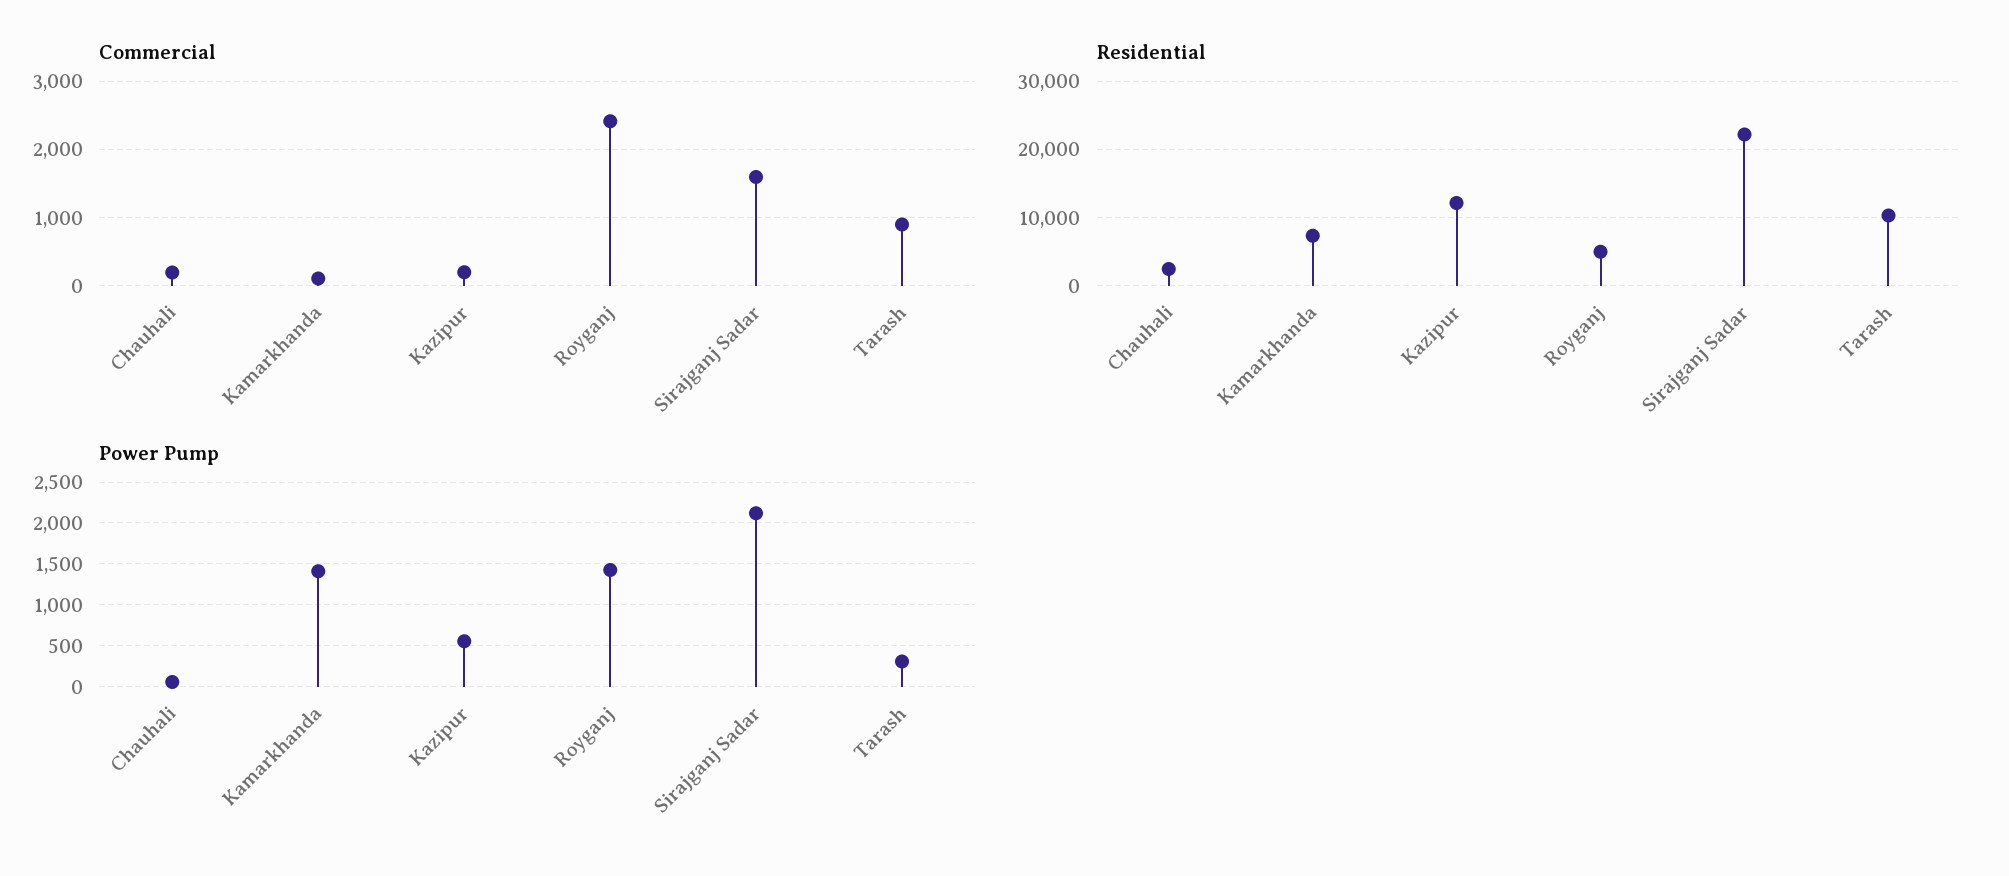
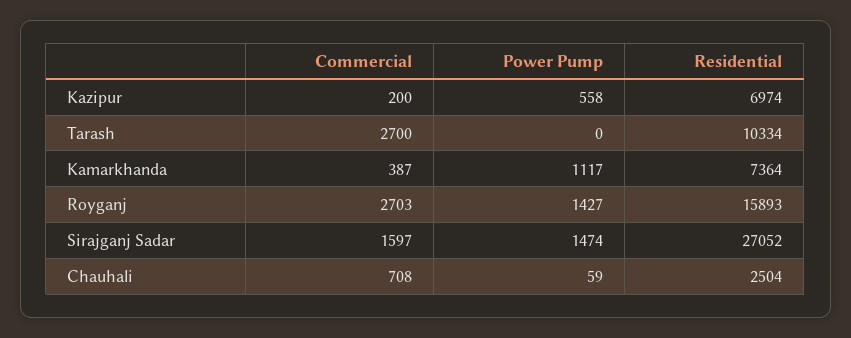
  {
    "Commercial": {
-     "Chauhali": 200,
+     "Chauhali": 708,
-     "Kamarkhanda": 100,
+     "Kamarkhanda": 387,
      "Kazipur": 200,
-     "Royganj": 2400,
+     "Royganj": 2703,
      "Sirajganj Sadar": 1597,
-     "Tarash": 900
+     "Tarash": 2700
    },
    "Residential": {
      "Chauhali": 2504,
      "Kamarkhanda": 7364,
-     "Kazipur": 12000,
+     "Kazipur": 6974,
-     "Royganj": 5000,
+     "Royganj": 15893,
-     "Sirajganj Sadar": 22000,
+     "Sirajganj Sadar": 27052,
      "Tarash": 10334
    },
    "Power Pump": {
      "Chauhali": 59,
-     "Kamarkhanda": 1400,
+     "Kamarkhanda": 1117,
      "Kazipur": 558,
      "Royganj": 1427,
-     "Sirajganj Sadar": 2100,
+     "Sirajganj Sadar": 1474,
-     "Tarash": 300
+     "Tarash": 0
    }
  }

